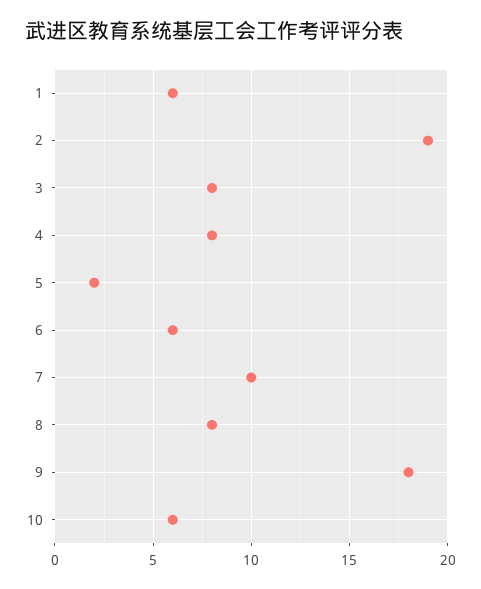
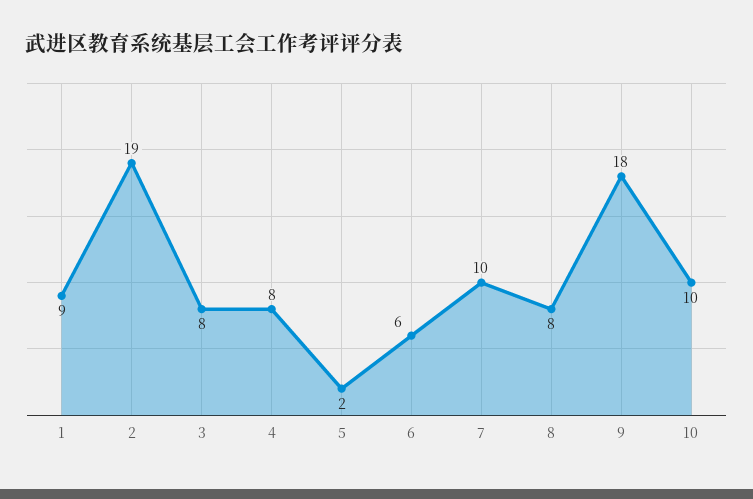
  {
-   "1": 6,
+   "1": 9,
    "2": 19,
    "3": 8,
    "4": 8,
    "5": 2,
    "6": 6,
    "7": 10,
    "8": 8,
    "9": 18,
-   "10": 6
+   "10": 10
  }

